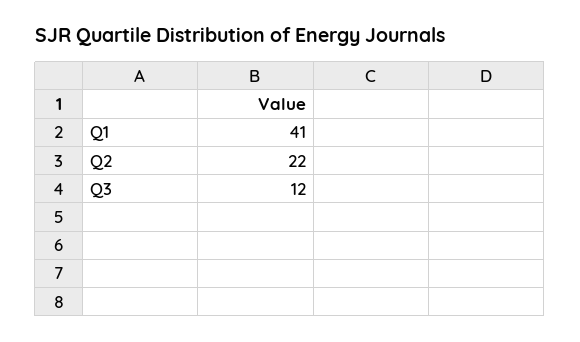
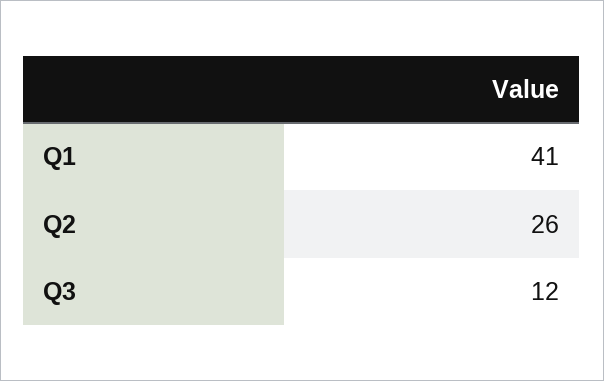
  {
    "Q1": 41,
-   "Q2": 22,
+   "Q2": 26,
    "Q3": 12
  }

